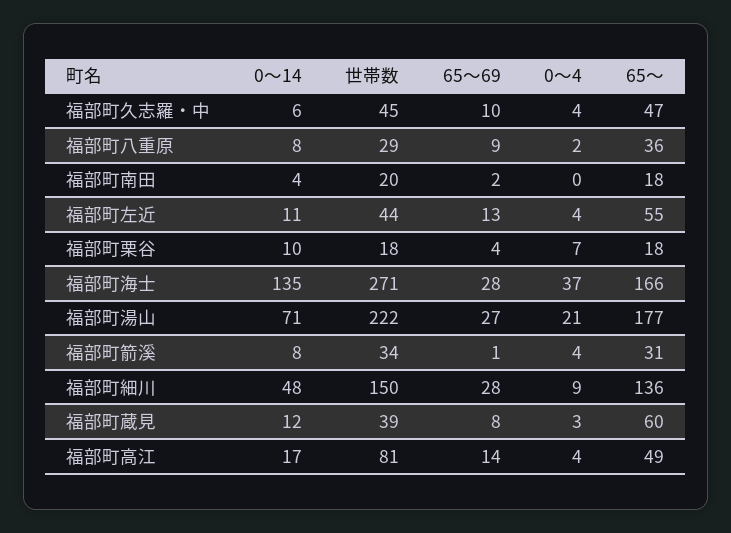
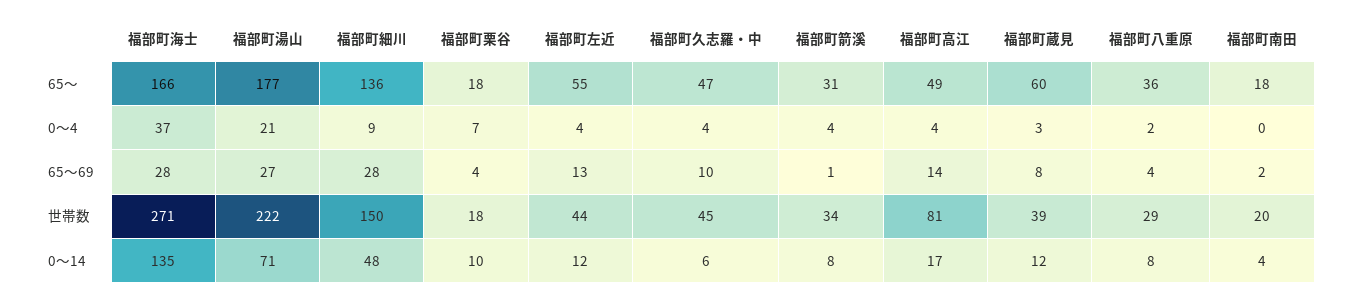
  {
    "0～14": {
      "福部町久志羅・中": 6,
      "福部町八重原": 8,
      "福部町南田": 4,
-     "福部町左近": 11,
+     "福部町左近": 12,
      "福部町栗谷": 10,
      "福部町海士": 135,
      "福部町湯山": 71,
      "福部町箭溪": 8,
      "福部町細川": 48,
      "福部町蔵見": 12,
      "福部町高江": 17
    },
    "世帯数": {
      "福部町久志羅・中": 45,
      "福部町八重原": 29,
      "福部町南田": 20,
      "福部町左近": 44,
      "福部町栗谷": 18,
      "福部町海士": 271,
      "福部町湯山": 222,
      "福部町箭溪": 34,
      "福部町細川": 150,
      "福部町蔵見": 39,
      "福部町高江": 81
    },
    "65～69": {
      "福部町久志羅・中": 10,
-     "福部町八重原": 9,
+     "福部町八重原": 4,
      "福部町南田": 2,
      "福部町左近": 13,
      "福部町栗谷": 4,
      "福部町海士": 28,
      "福部町湯山": 27,
      "福部町箭溪": 1,
      "福部町細川": 28,
      "福部町蔵見": 8,
      "福部町高江": 14
    },
    "0～4": {
      "福部町久志羅・中": 4,
      "福部町八重原": 2,
      "福部町南田": 0,
      "福部町左近": 4,
      "福部町栗谷": 7,
      "福部町海士": 37,
      "福部町湯山": 21,
      "福部町箭溪": 4,
      "福部町細川": 9,
      "福部町蔵見": 3,
      "福部町高江": 4
    },
    "65～": {
      "福部町久志羅・中": 47,
      "福部町八重原": 36,
      "福部町南田": 18,
      "福部町左近": 55,
      "福部町栗谷": 18,
      "福部町海士": 166,
      "福部町湯山": 177,
      "福部町箭溪": 31,
      "福部町細川": 136,
      "福部町蔵見": 60,
      "福部町高江": 49
    }
  }

